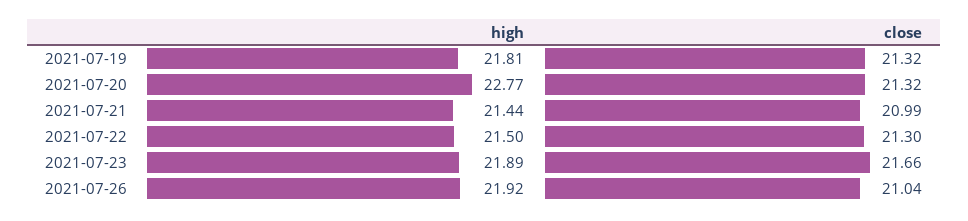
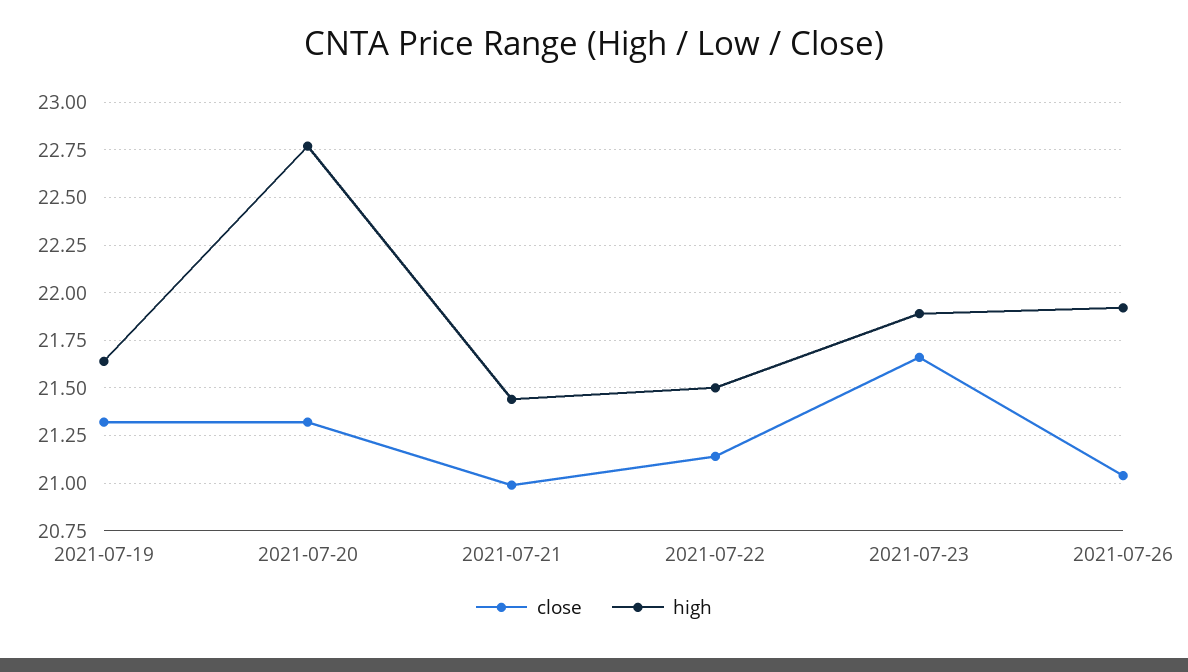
  {
    "high": {
-     "2021-07-19": 21.81,
+     "2021-07-19": 21.65,
      "2021-07-20": 22.77,
      "2021-07-21": 21.44,
      "2021-07-22": 21.5,
      "2021-07-23": 21.89,
      "2021-07-26": 21.92
    },
    "close": {
      "2021-07-19": 21.32,
      "2021-07-20": 21.32,
      "2021-07-21": 20.99,
-     "2021-07-22": 21.3,
+     "2021-07-22": 21.15,
      "2021-07-23": 21.66,
      "2021-07-26": 21.04
    }
  }

